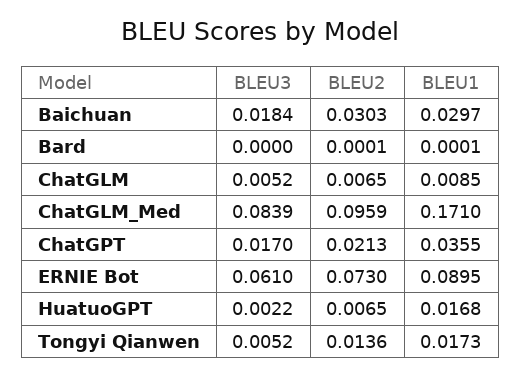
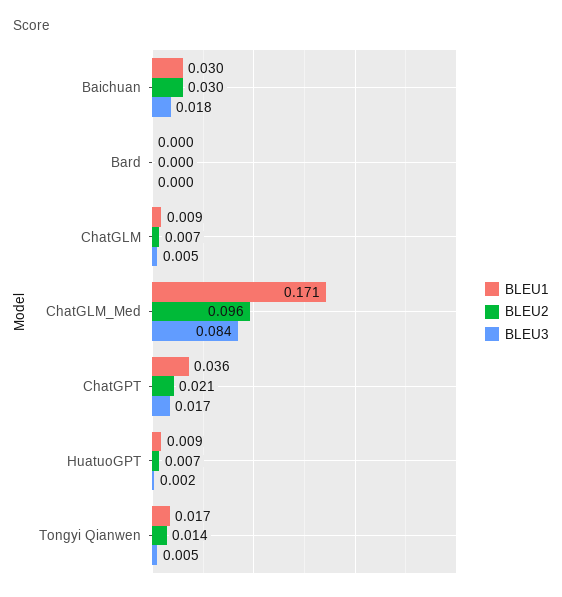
  {
    "BLEU3": {
      "Baichuan": 0.0184,
      "Bard": 0,
      "ChatGLM": 0.0052,
      "ChatGLM_Med": 0.0839,
      "ChatGPT": 0.017,
-     "ERNIE Bot": 0.061,
      "HuatuoGPT": 0.0022,
      "Tongyi Qianwen": 0.0052
    },
    "BLEU2": {
      "Baichuan": 0.0303,
      "Bard": 0.0001,
      "ChatGLM": 0.0065,
      "ChatGLM_Med": 0.0959,
      "ChatGPT": 0.0213,
-     "ERNIE Bot": 0.073,
      "HuatuoGPT": 0.0065,
      "Tongyi Qianwen": 0.0136
    },
    "BLEU1": {
      "Baichuan": 0.0297,
      "Bard": 0.0001,
      "ChatGLM": 0.0085,
      "ChatGLM_Med": 0.171,
      "ChatGPT": 0.0355,
-     "ERNIE Bot": 0.0895,
-     "HuatuoGPT": 0.0168,
+     "HuatuoGPT": 0.009,
      "Tongyi Qianwen": 0.0173
    }
  }

